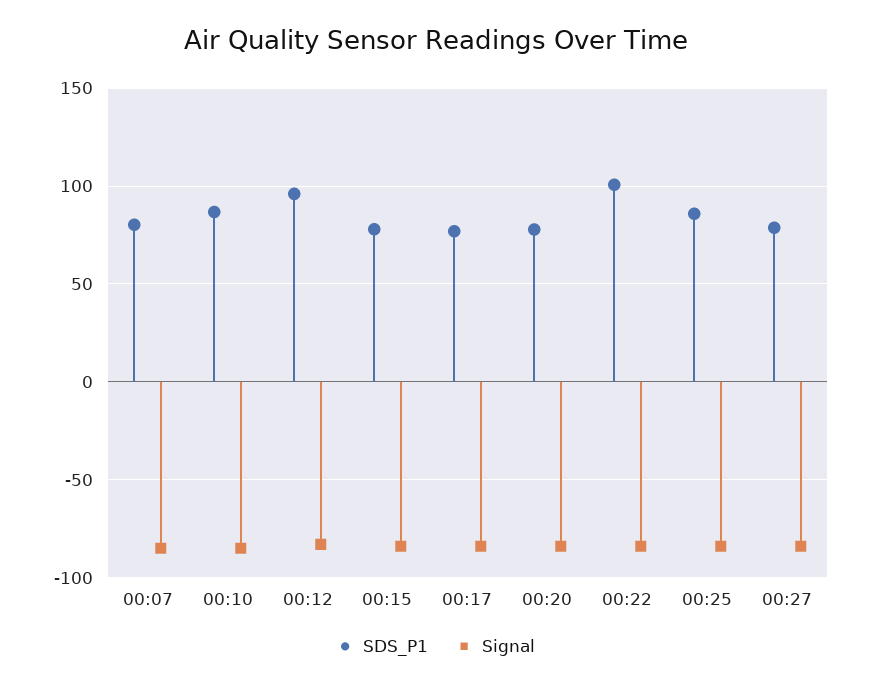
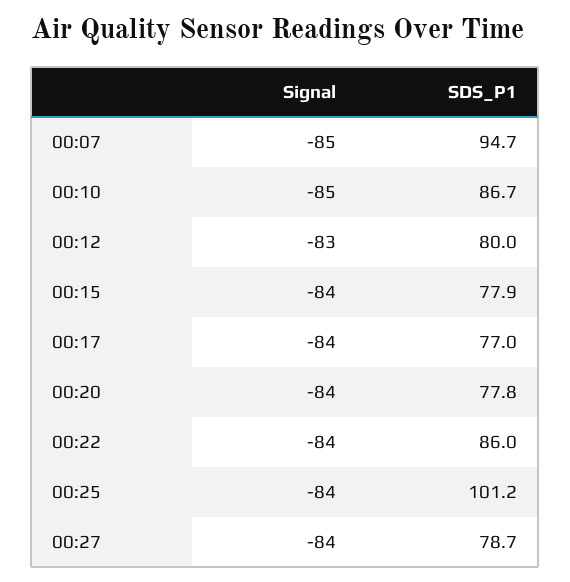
  {
    "SDS_P1": {
-     "00:07": 80,
+     "00:07": 94.7,
      "00:10": 86.7,
-     "00:12": 95,
+     "00:12": 80,
      "00:15": 77.9,
      "00:17": 77,
      "00:20": 77.8,
-     "00:22": 100,
+     "00:22": 86,
-     "00:25": 85,
+     "00:25": 101.2,
      "00:27": 78.7
    },
    "Signal": {
      "00:07": -85,
      "00:10": -85,
      "00:12": -83,
      "00:15": -84,
      "00:17": -84,
      "00:20": -84,
      "00:22": -84,
      "00:25": -84,
      "00:27": -84
    }
  }

